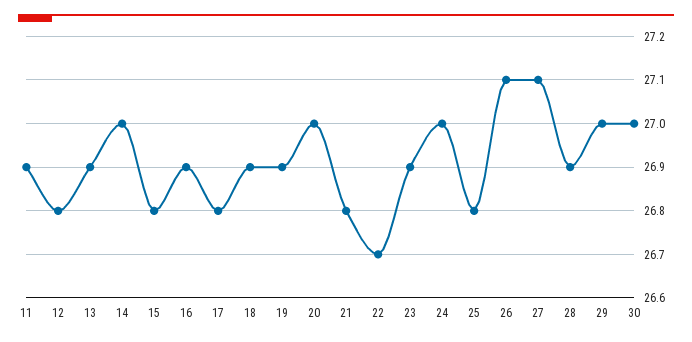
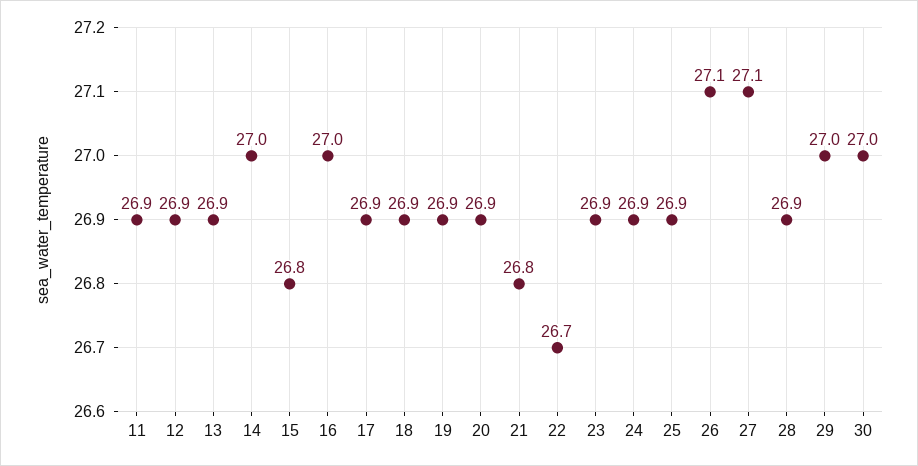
  {
    "11": 26.9,
-   "12": 26.8,
+   "12": 26.9,
    "13": 26.9,
    "14": 27,
    "15": 26.8,
-   "16": 26.9,
+   "16": 27,
-   "17": 26.8,
+   "17": 26.9,
    "18": 26.9,
    "19": 26.9,
-   "20": 27,
+   "20": 26.9,
    "21": 26.8,
    "22": 26.7,
    "23": 26.9,
-   "24": 27,
+   "24": 26.9,
-   "25": 26.8,
+   "25": 26.9,
    "26": 27.1,
    "27": 27.1,
    "28": 26.9,
    "29": 27,
    "30": 27
  }

